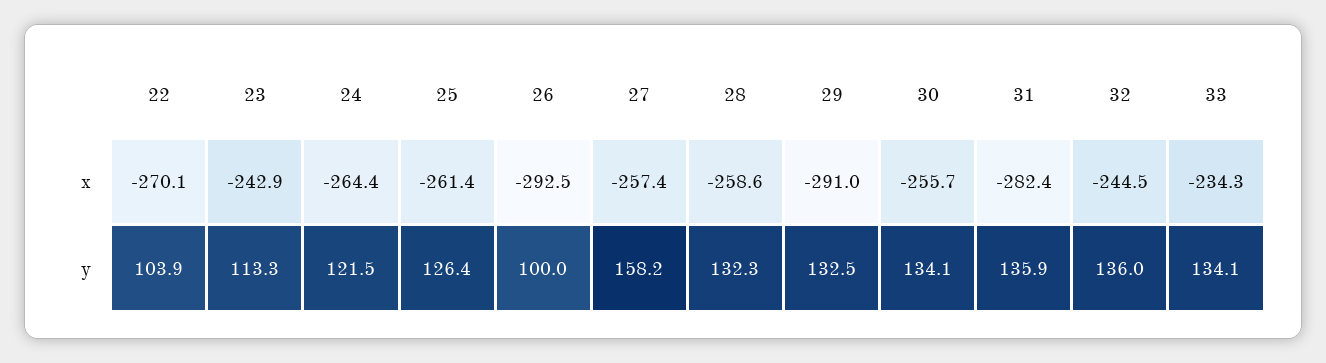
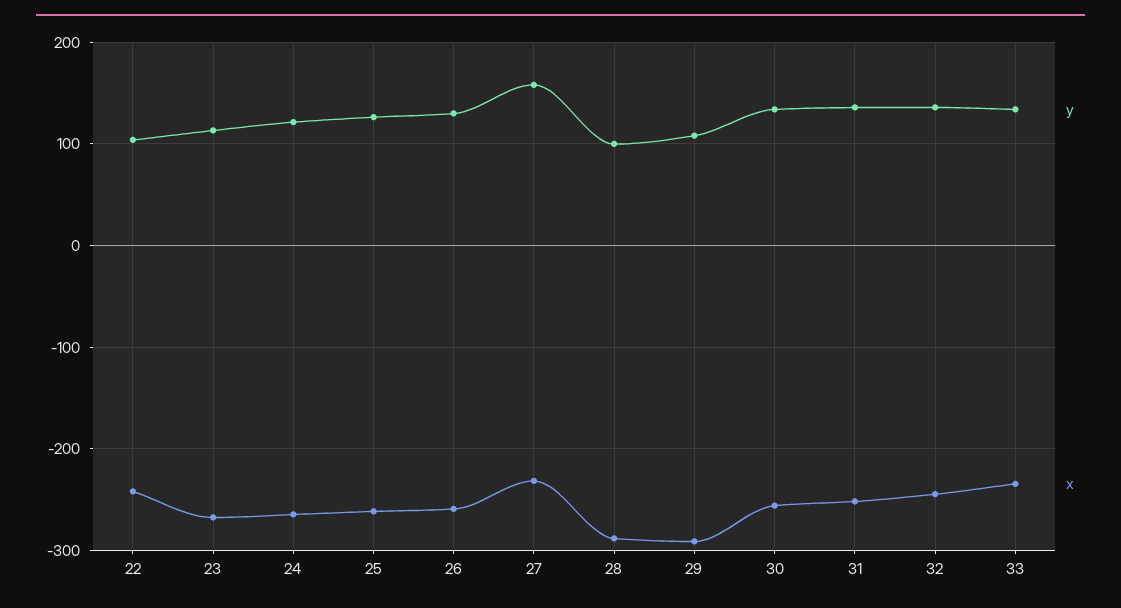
  {
    "x": {
-     "22": -270.1,
+     "22": -240,
-     "23": -242.9,
+     "23": -270,
      "24": -264.4,
      "25": -261.4,
-     "26": -292.5,
+     "26": -260,
-     "27": -257.4,
+     "27": -230,
-     "28": -258.6,
+     "28": -290,
      "29": -291,
      "30": -255.7,
-     "31": -282.4,
+     "31": -250,
      "32": -244.5,
      "33": -234.3
    },
    "y": {
      "22": 103.9,
      "23": 113.3,
      "24": 121.5,
      "25": 126.4,
-     "26": 100,
+     "26": 130,
      "27": 158.2,
-     "28": 132.3,
+     "28": 100,
-     "29": 132.5,
+     "29": 110,
      "30": 134.1,
      "31": 135.9,
      "32": 136,
      "33": 134.1
    }
  }

